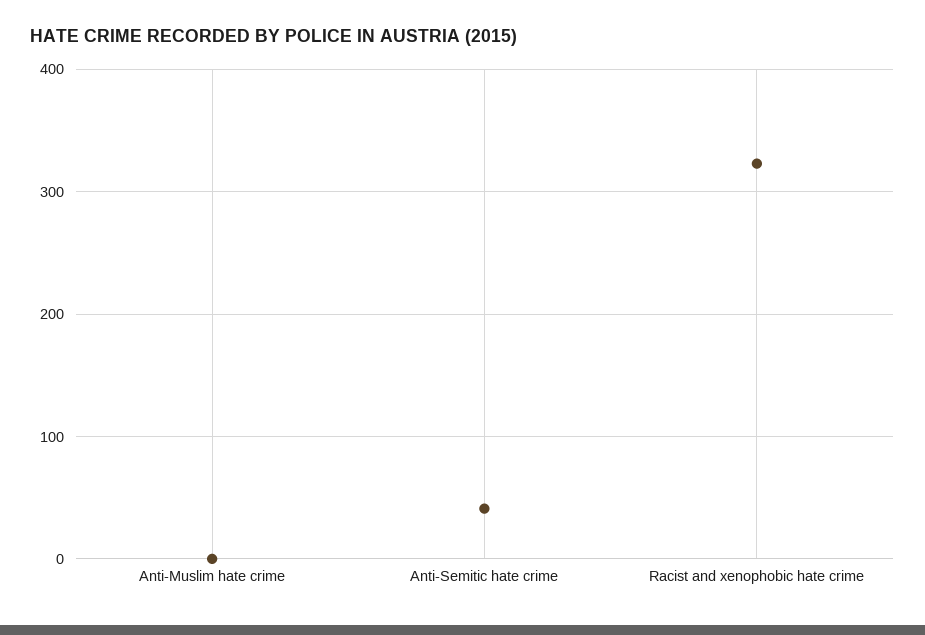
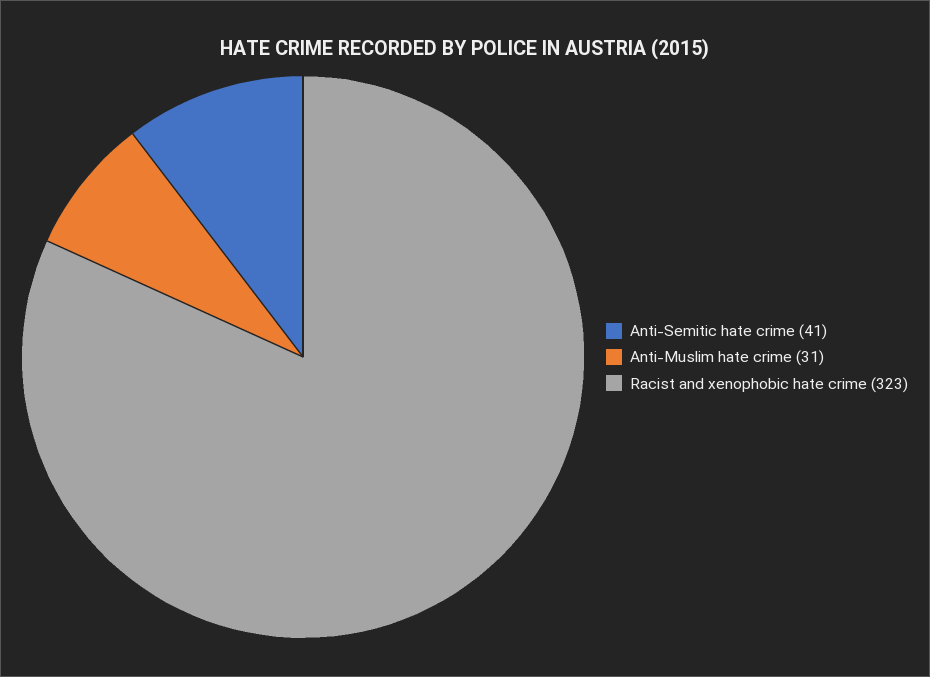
  {
-   "Anti-Muslim hate crime": 0,
+   "Anti-Muslim hate crime": 31,
    "Anti-Semitic hate crime": 41,
    "Racist and xenophobic hate crime": 323
  }

